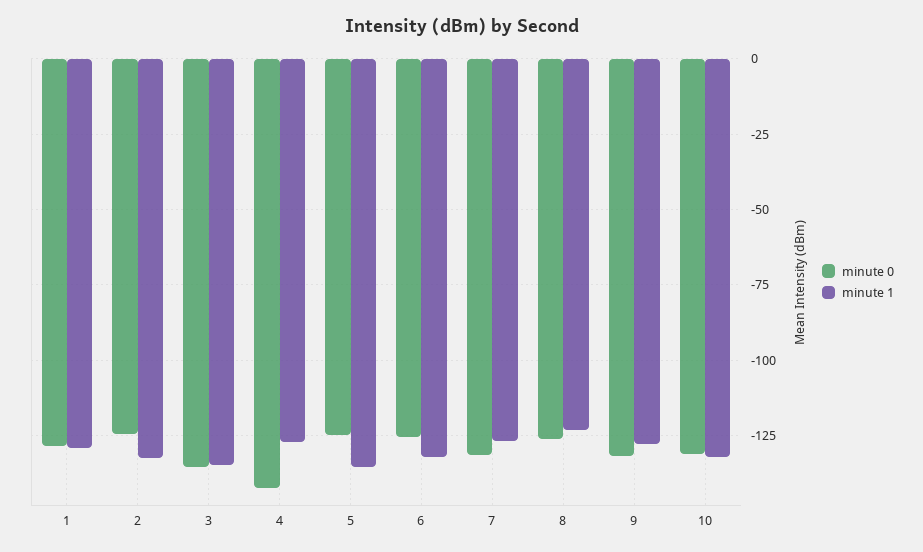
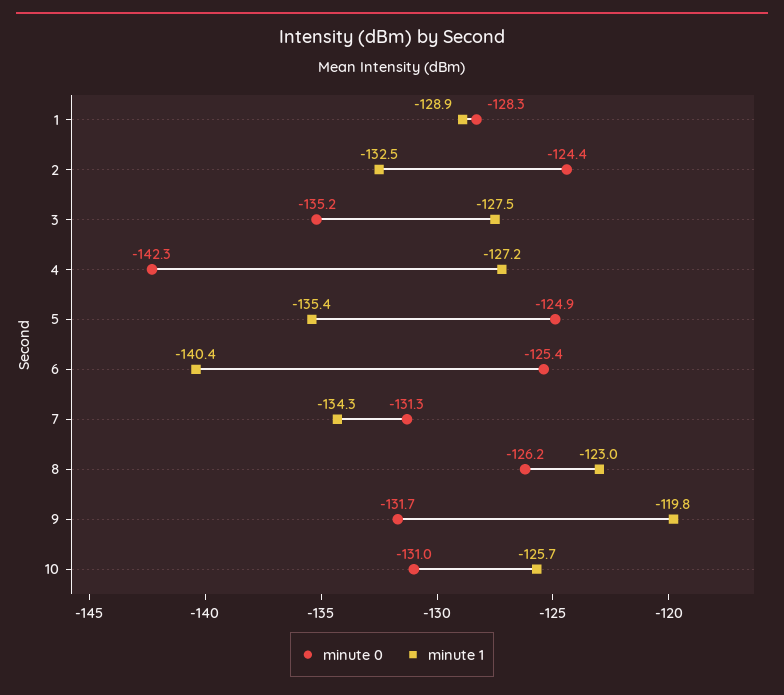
  {
    "minute 0": {
      "1": -128.3,
      "2": -124.4,
      "3": -135.2,
      "4": -142.3,
      "5": -124.9,
      "6": -125.4,
      "7": -131.3,
      "8": -126.2,
      "9": -131.7,
      "10": -131
    },
    "minute 1": {
      "1": -128.9,
      "2": -132.5,
-     "3": -135,
+     "3": -127.5,
      "4": -127.2,
      "5": -135.4,
-     "6": -132.5,
+     "6": -140.4,
-     "7": -127.5,
+     "7": -134.3,
      "8": -123,
-     "9": -127.5,
+     "9": -119.8,
-     "10": -132.5
+     "10": -125.7
    }
  }

